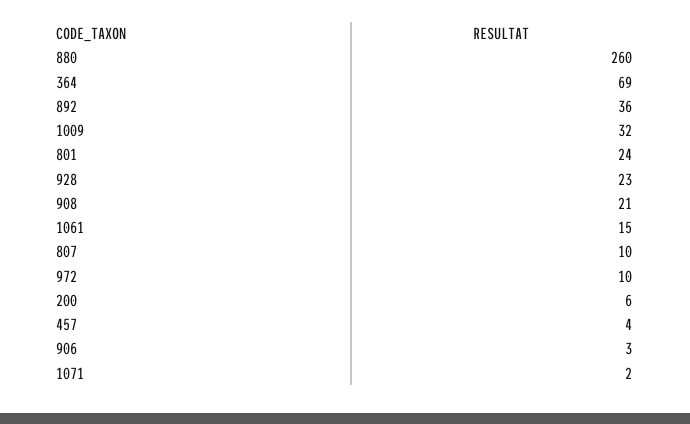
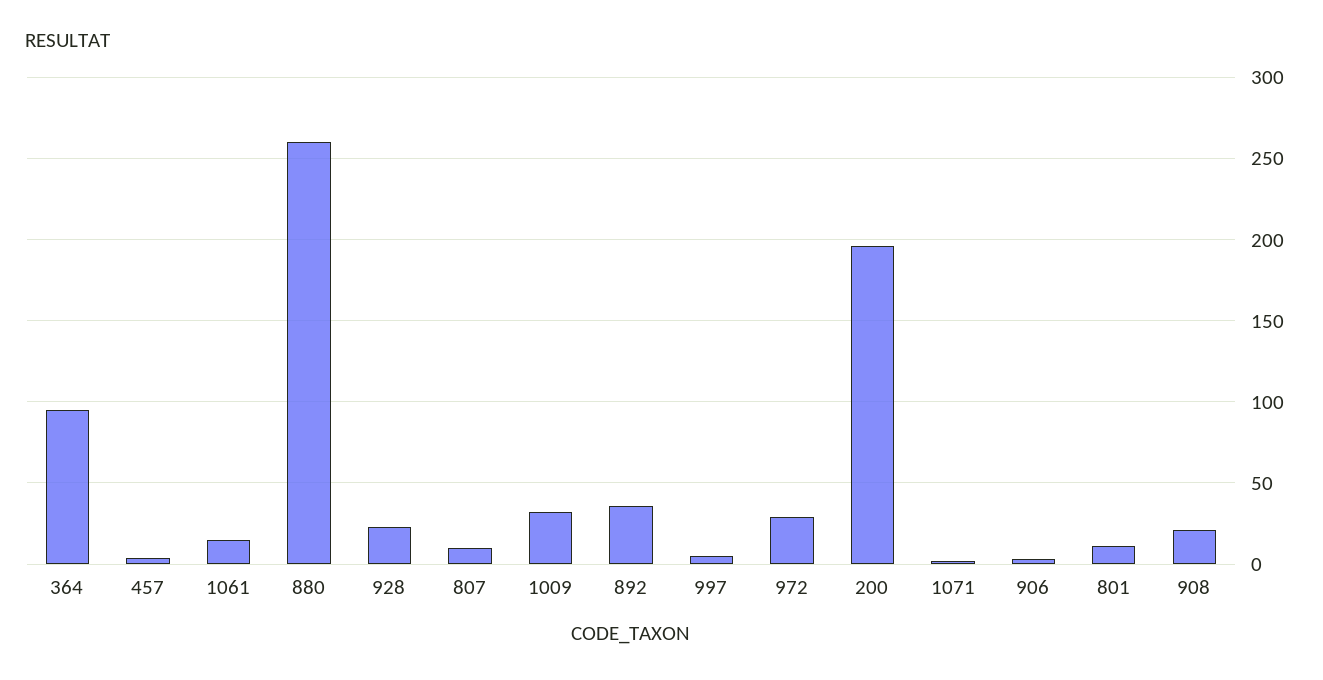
  {
    "880": 260,
-   "364": 69,
+   "364": 95,
    "892": 36,
    "1009": 32,
-   "801": 24,
+   "801": 10,
    "928": 23,
    "908": 21,
    "1061": 15,
    "807": 10,
-   "972": 10,
+   "972": 30,
-   "200": 6,
+   "200": 195,
    "457": 4,
    "906": 3,
-   "1071": 2
+   "1071": 2,
+   "997": 5
  }

